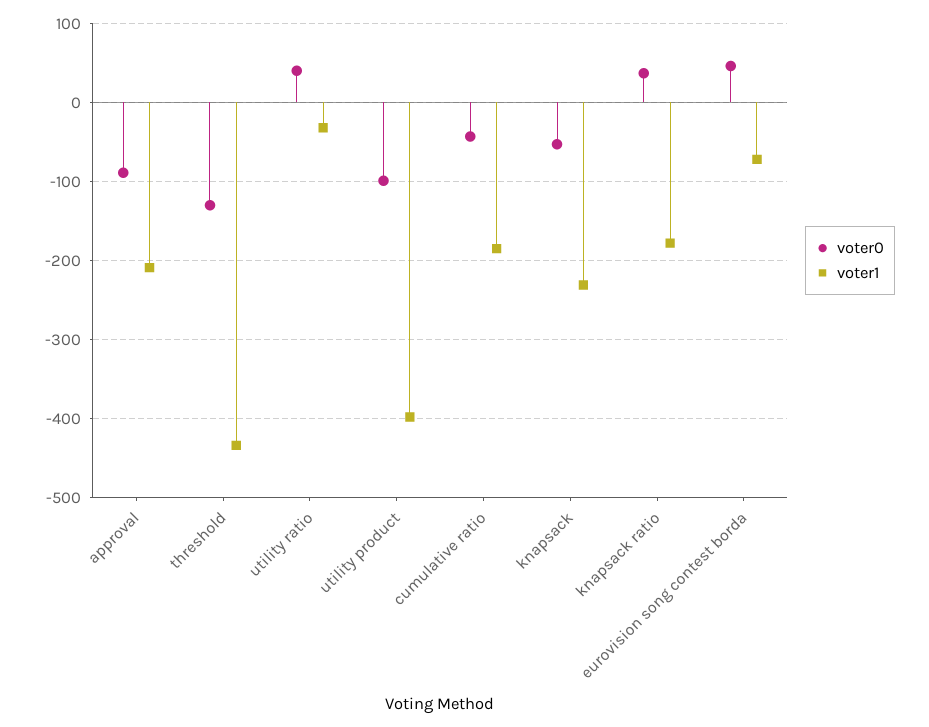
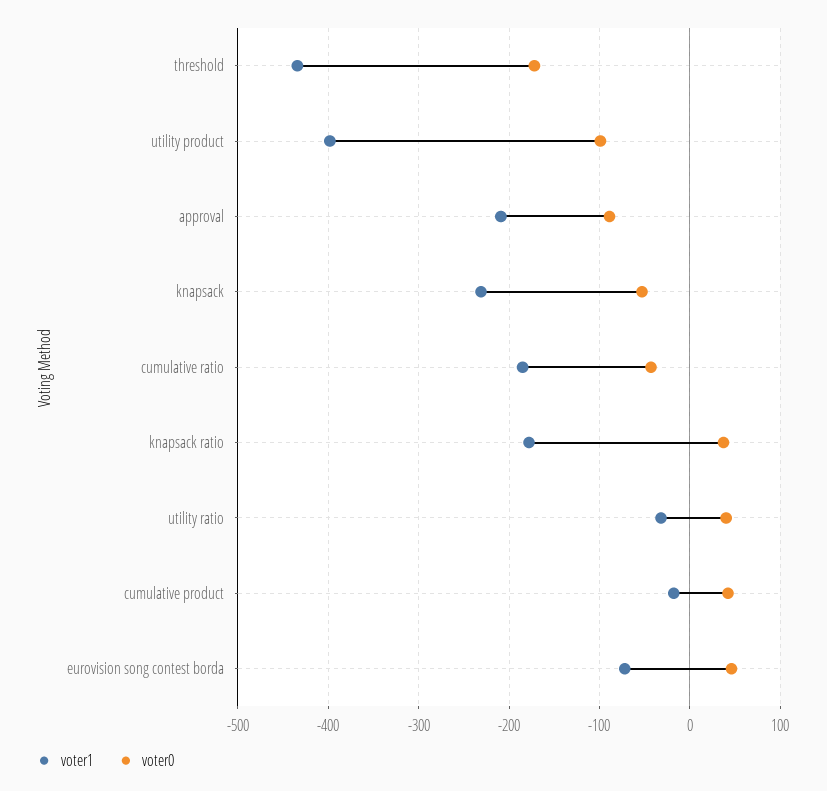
  {
    "voter0": {
      "approval": -90,
-     "threshold": -130,
+     "threshold": -170,
      "utility ratio": 40,
      "utility product": -100,
      "cumulative ratio": -40,
      "knapsack": -50,
      "knapsack ratio": 40,
-     "eurovision song contest borda": 50
+     "eurovision song contest borda": 50,
+     "cumulative product": 40
    },
    "voter1": {
      "approval": -210,
      "threshold": -430,
      "utility ratio": -30,
      "utility product": -400,
      "cumulative ratio": -190,
      "knapsack": -230,
      "knapsack ratio": -180,
-     "eurovision song contest borda": -70
+     "eurovision song contest borda": -70,
+     "cumulative product": -20
    }
  }

